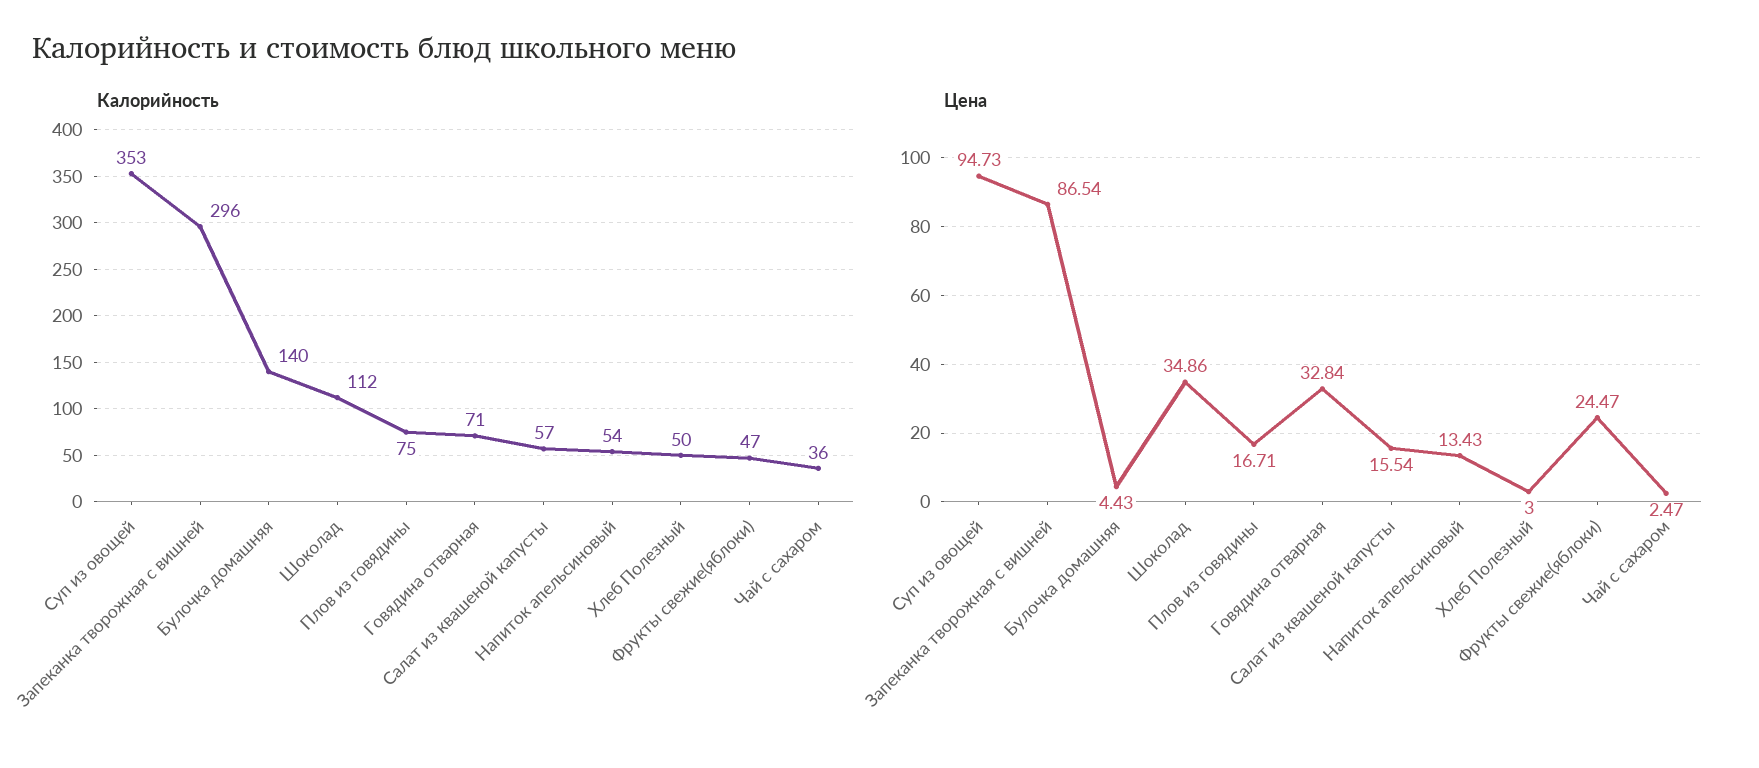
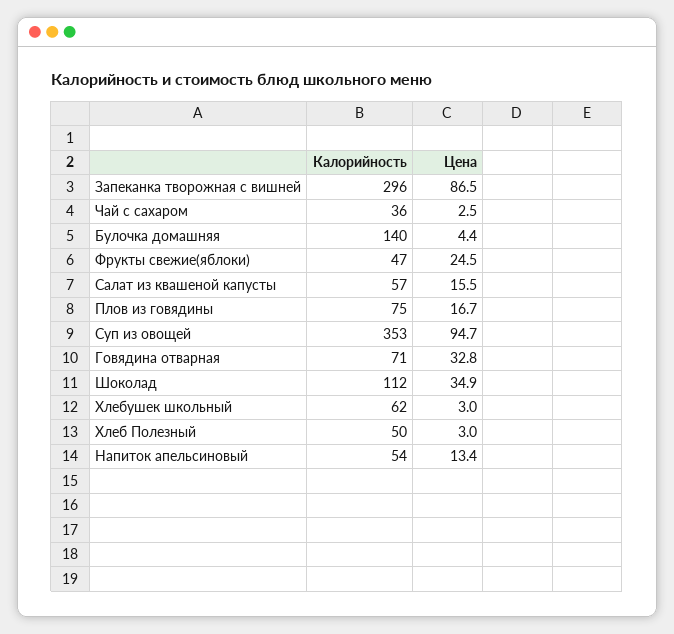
  {
    "Калорийность": {
      "Суп из овощей": 353,
      "Запеканка творожная с вишней": 296,
      "Булочка домашняя": 140,
      "Шоколад": 112,
      "Плов из говядины": 75,
      "Говядина отварная": 71,
      "Салат из квашеной капусты": 57,
      "Напиток апельсиновый": 54,
      "Хлеб Полезный": 50,
      "Фрукты свежие(яблоки)": 47,
-     "Чай с сахаром": 36
+     "Чай с сахаром": 36,
+     "Хлебушек школьный": 62
    },
    "Цена": {
      "Суп из овощей": 94.73,
      "Запеканка творожная с вишней": 86.54,
      "Булочка домашняя": 4.43,
      "Шоколад": 34.86,
      "Плов из говядины": 16.71,
      "Говядина отварная": 32.84,
      "Салат из квашеной капусты": 15.54,
      "Напиток апельсиновый": 13.43,
      "Хлеб Полезный": 3,
      "Фрукты свежие(яблоки)": 24.47,
-     "Чай с сахаром": 2.47
+     "Чай с сахаром": 2.47,
+     "Хлебушек школьный": 3
    }
  }

